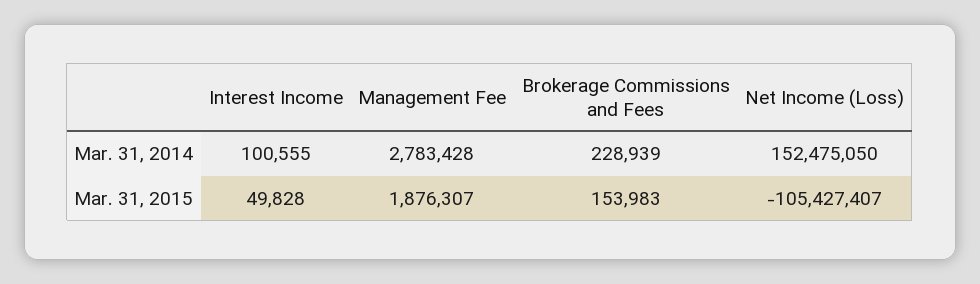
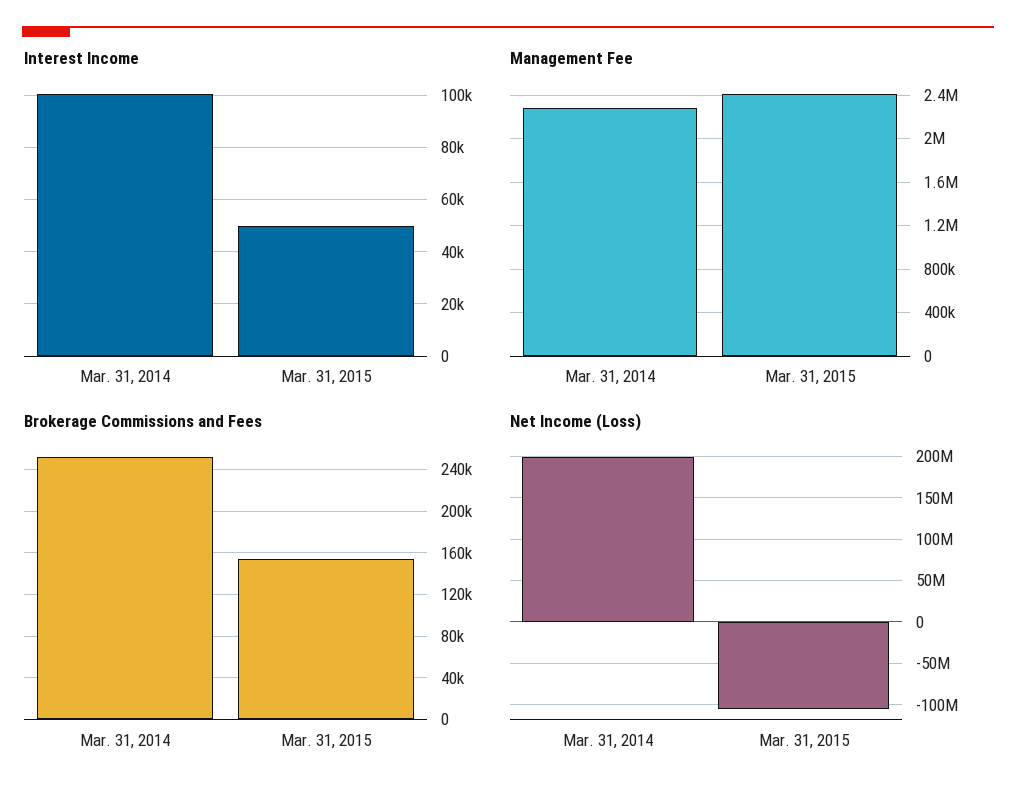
  {
    "Interest Income": {
      "Mar. 31, 2014": 100555,
      "Mar. 31, 2015": 49828
    },
    "Management Fee": {
-     "Mar. 31, 2014": 2783428,
+     "Mar. 31, 2014": 2300000,
-     "Mar. 31, 2015": 1876307
+     "Mar. 31, 2015": 2400000
    },
    "Brokerage Commissions and Fees": {
-     "Mar. 31, 2014": 228939,
+     "Mar. 31, 2014": 250000,
      "Mar. 31, 2015": 153983
    },
    "Net Income (Loss)": {
-     "Mar. 31, 2014": 152475050,
+     "Mar. 31, 2014": 200000000,
      "Mar. 31, 2015": -105427407
    }
  }

